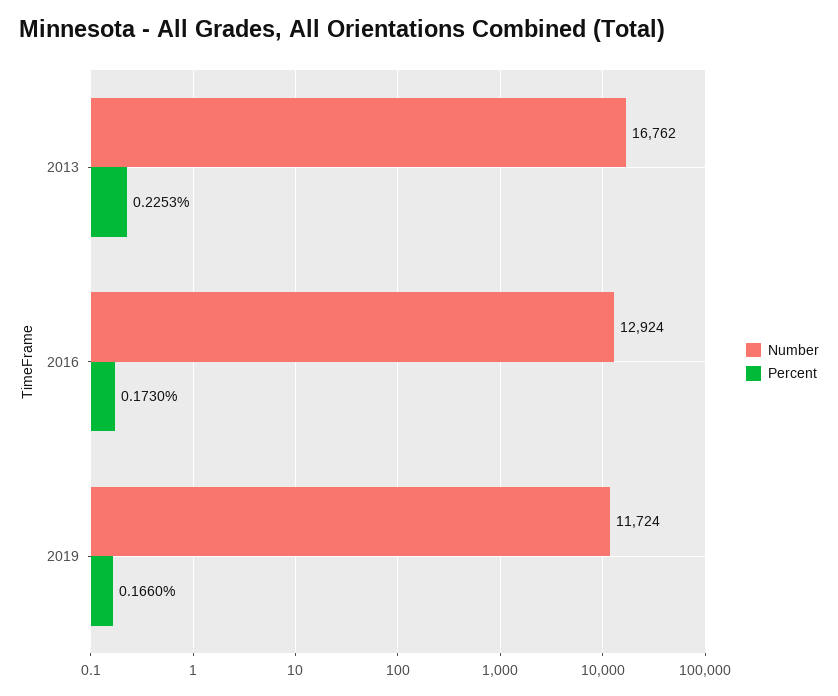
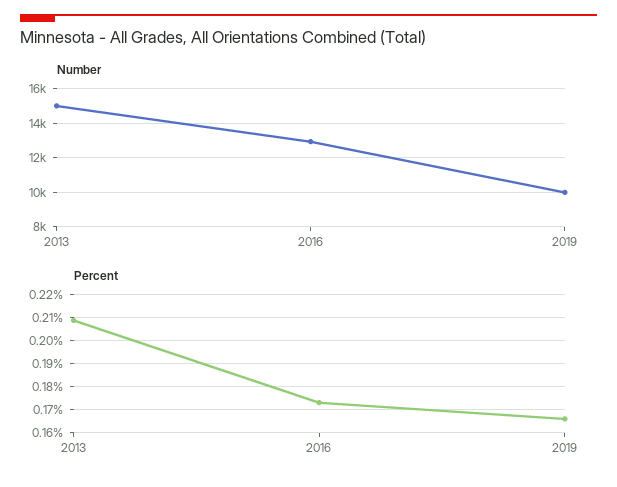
  {
    "Number": {
-     "2013": 16762,
+     "2013": 15000,
      "2016": 12924,
-     "2019": 11724
+     "2019": 10000
    },
    "Percent": {
-     "2013": 0.2253,
+     "2013": 0.21,
      "2016": 0.173,
      "2019": 0.166
    }
  }

